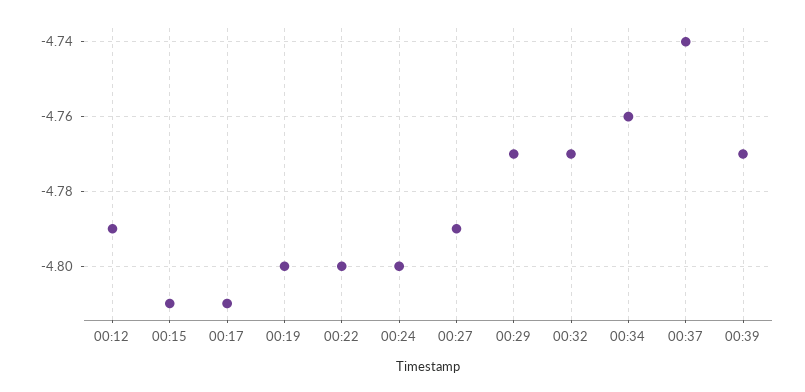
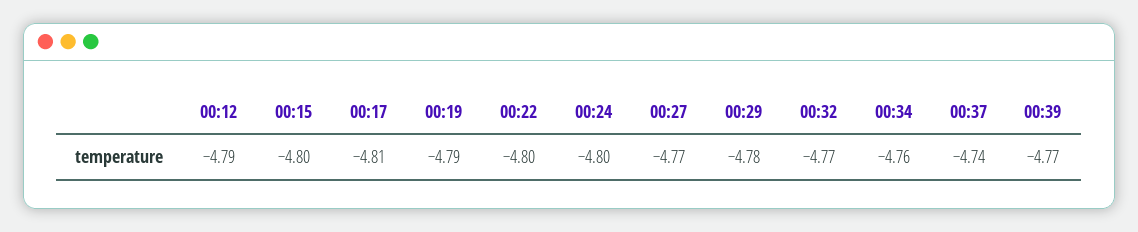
  {
    "00:12": -4.79,
-   "00:15": -4.81,
+   "00:15": -4.8,
    "00:17": -4.81,
-   "00:19": -4.8,
+   "00:19": -4.79,
    "00:22": -4.8,
    "00:24": -4.8,
-   "00:27": -4.79,
+   "00:27": -4.77,
-   "00:29": -4.77,
+   "00:29": -4.78,
    "00:32": -4.77,
    "00:34": -4.76,
    "00:37": -4.74,
    "00:39": -4.77
  }

